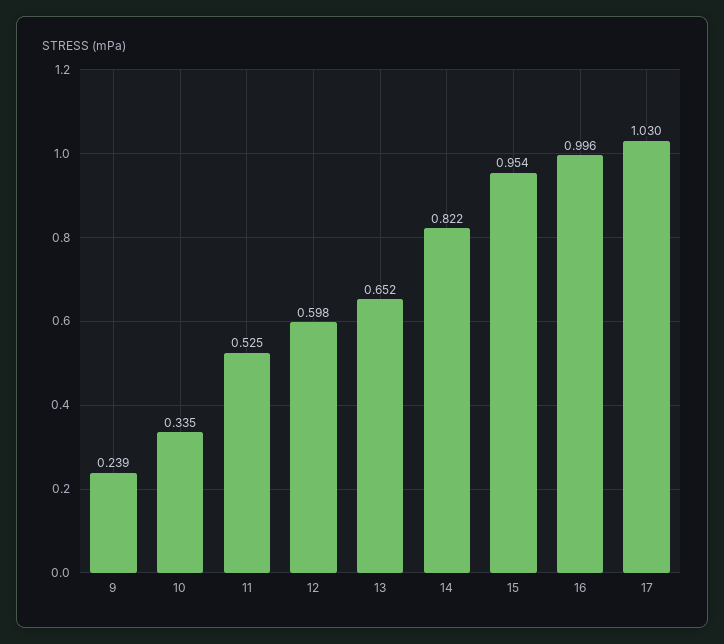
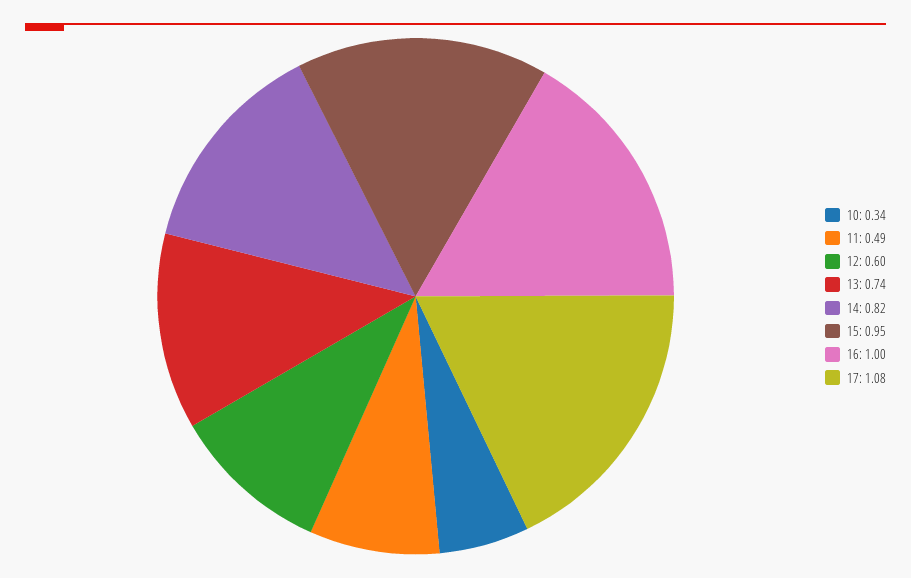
  {
-   "9": 0.239,
    "10": 0.335,
-   "11": 0.525,
+   "11": 0.49,
    "12": 0.598,
-   "13": 0.652,
+   "13": 0.74,
    "14": 0.822,
    "15": 0.954,
    "16": 0.996,
-   "17": 1.03
+   "17": 1.08
  }

